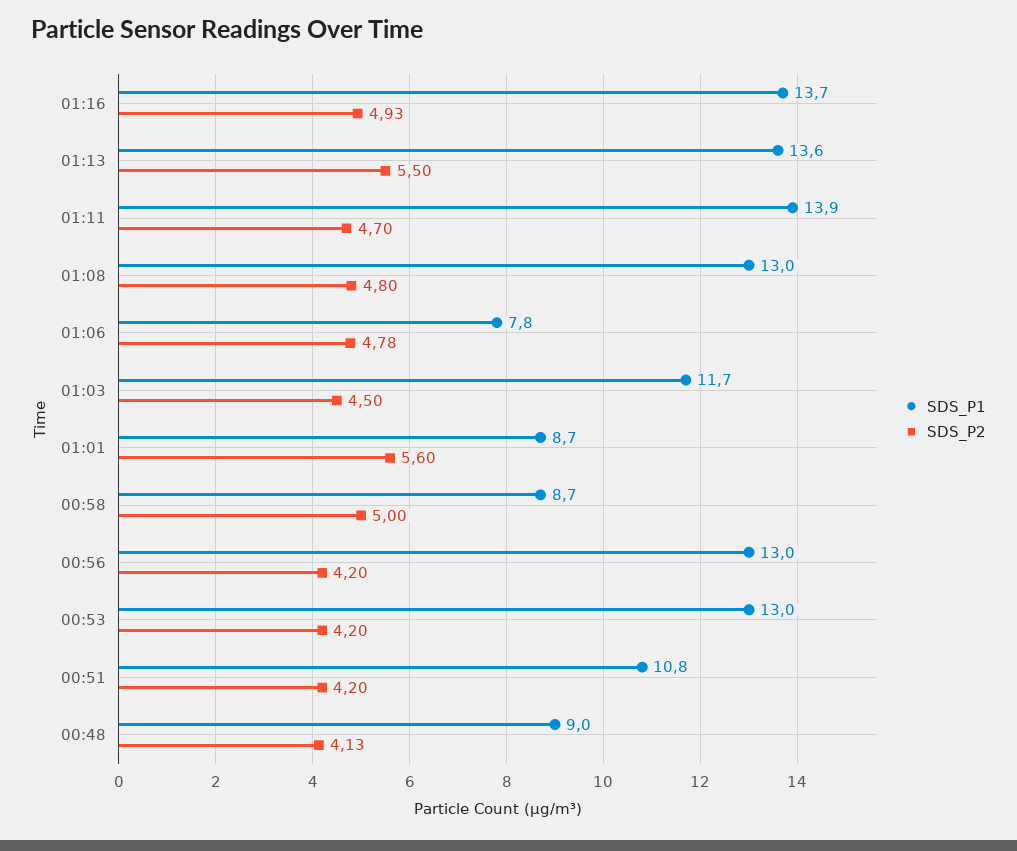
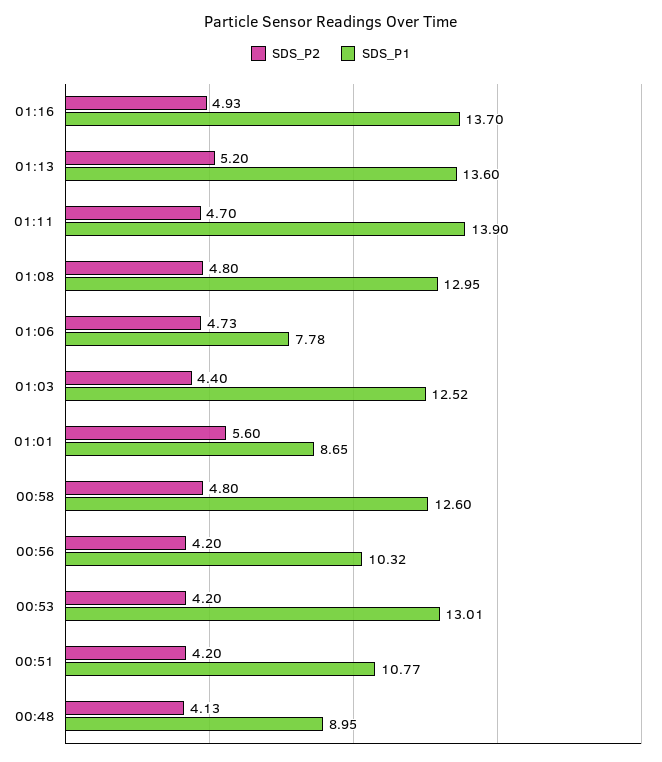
  {
    "SDS_P1": {
      "01:16": 13.7,
      "01:13": 13.6,
      "01:11": 13.9,
      "01:08": 12.95,
      "01:06": 7.78,
-     "01:03": 11.7,
+     "01:03": 12.52,
      "01:01": 8.65,
-     "00:58": 8.7,
+     "00:58": 12.6,
-     "00:56": 13,
+     "00:56": 10.32,
      "00:53": 13.01,
      "00:51": 10.77,
      "00:48": 8.95
    },
    "SDS_P2": {
      "01:16": 4.93,
-     "01:13": 5.5,
+     "01:13": 5.2,
      "01:11": 4.7,
      "01:08": 4.8,
-     "01:06": 4.78,
+     "01:06": 4.73,
-     "01:03": 4.5,
+     "01:03": 4.4,
      "01:01": 5.6,
-     "00:58": 5,
+     "00:58": 4.8,
      "00:56": 4.2,
      "00:53": 4.2,
      "00:51": 4.2,
      "00:48": 4.13
    }
  }

